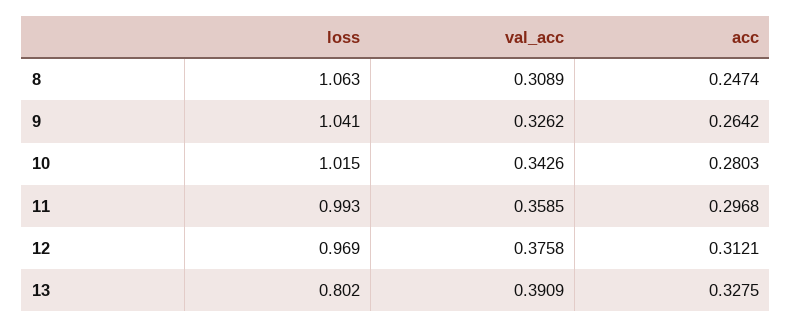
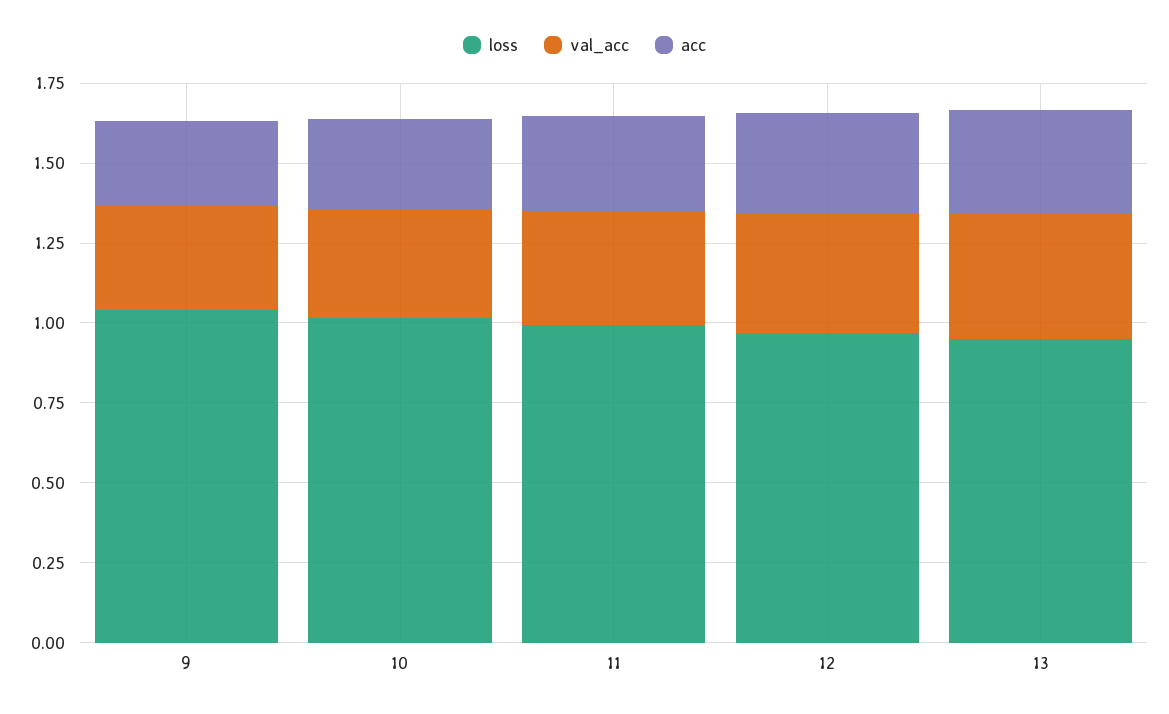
  {
    "loss": {
-     "8": 1.063,
      "9": 1.041,
      "10": 1.015,
      "11": 0.993,
      "12": 0.969,
-     "13": 0.802
+     "13": 0.95
    },
    "val_acc": {
-     "8": 0.3089,
      "9": 0.3262,
      "10": 0.3426,
      "11": 0.3585,
      "12": 0.3758,
      "13": 0.3909
    },
    "acc": {
-     "8": 0.2474,
      "9": 0.2642,
      "10": 0.2803,
      "11": 0.2968,
      "12": 0.3121,
      "13": 0.3275
    }
  }

